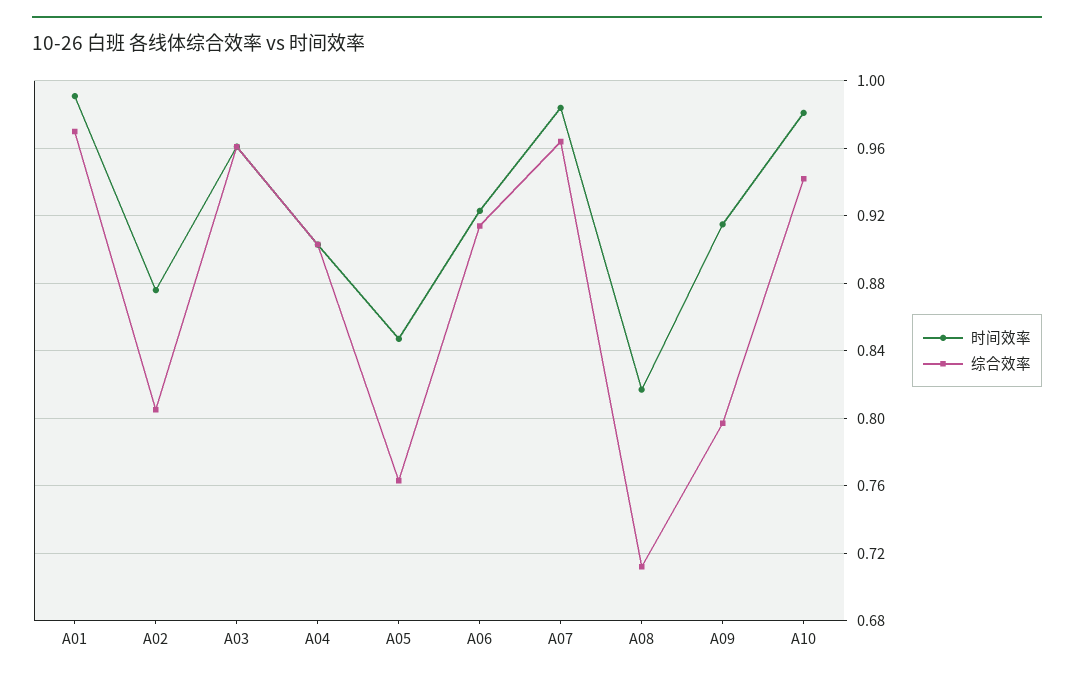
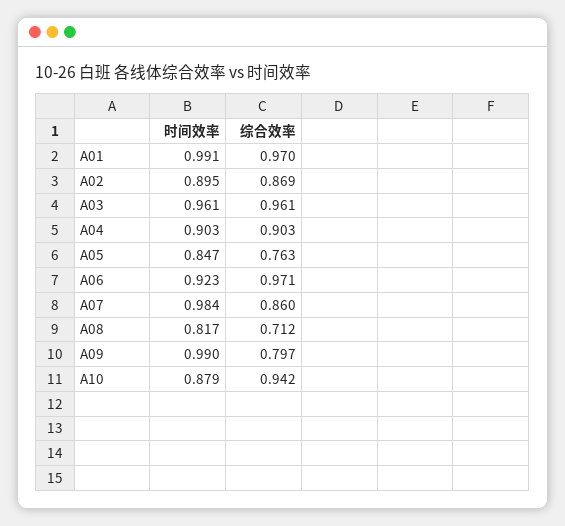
  {
    "时间效率": {
      "A01": 0.991,
-     "A02": 0.875,
+     "A02": 0.895,
      "A03": 0.961,
      "A04": 0.903,
      "A05": 0.847,
      "A06": 0.923,
      "A07": 0.984,
      "A08": 0.817,
-     "A09": 0.915,
+     "A09": 0.99,
-     "A10": 0.98
+     "A10": 0.879
    },
    "综合效率": {
      "A01": 0.97,
-     "A02": 0.805,
+     "A02": 0.869,
      "A03": 0.961,
      "A04": 0.903,
      "A05": 0.763,
-     "A06": 0.915,
+     "A06": 0.971,
-     "A07": 0.965,
+     "A07": 0.86,
      "A08": 0.712,
      "A09": 0.797,
      "A10": 0.942
    }
  }

